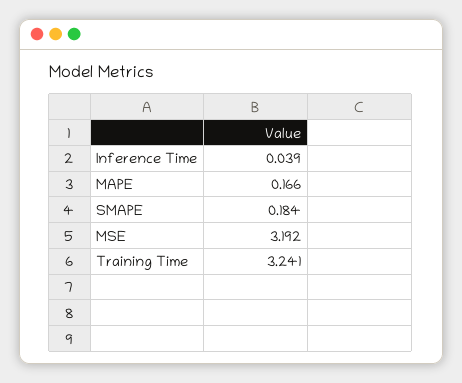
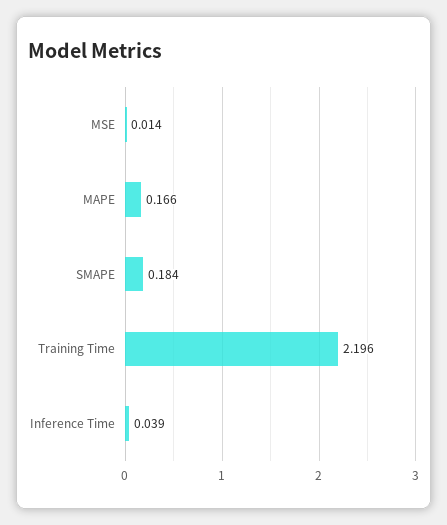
  {
    "Inference Time": 0.039,
    "MAPE": 0.166,
    "SMAPE": 0.184,
-   "MSE": 3.192,
+   "MSE": 0.014,
-   "Training Time": 3.241
+   "Training Time": 2.196
  }

